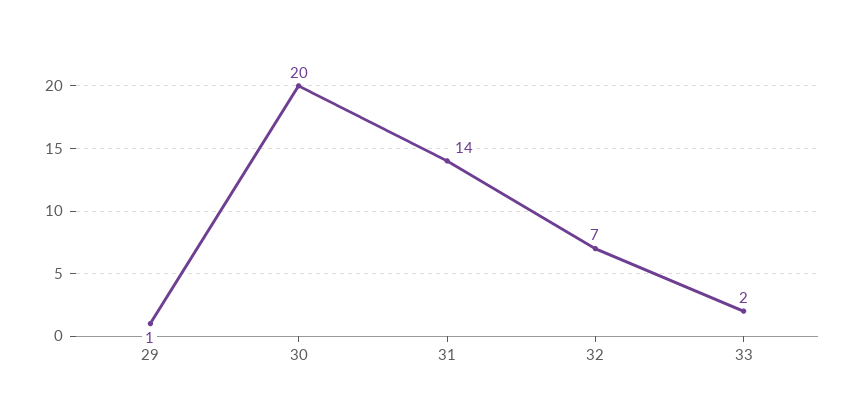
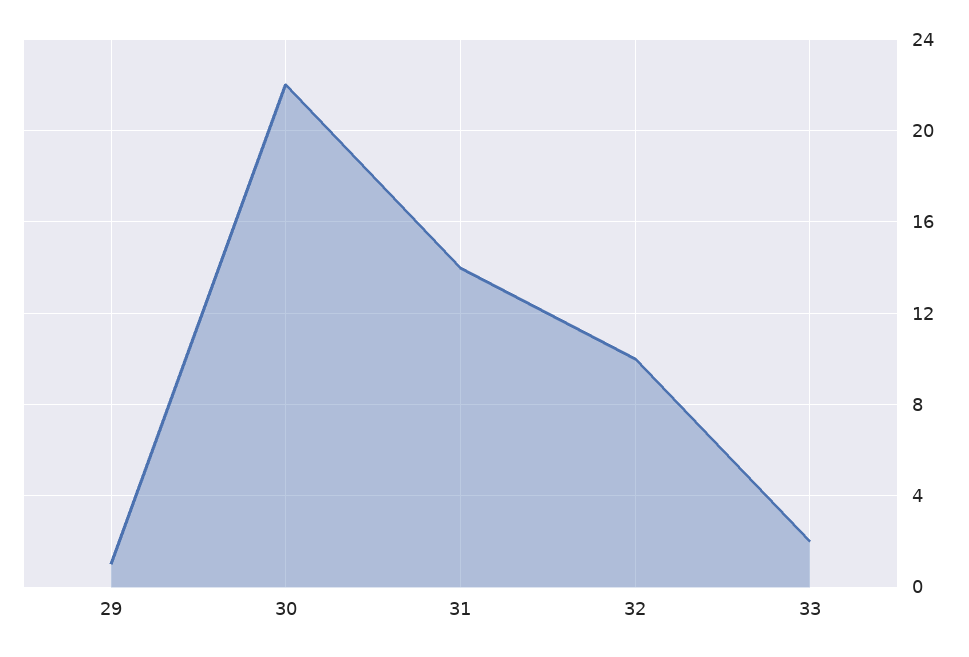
  {
    "29": 1,
-   "30": 20,
+   "30": 22,
    "31": 14,
-   "32": 7,
+   "32": 10,
    "33": 2
  }

